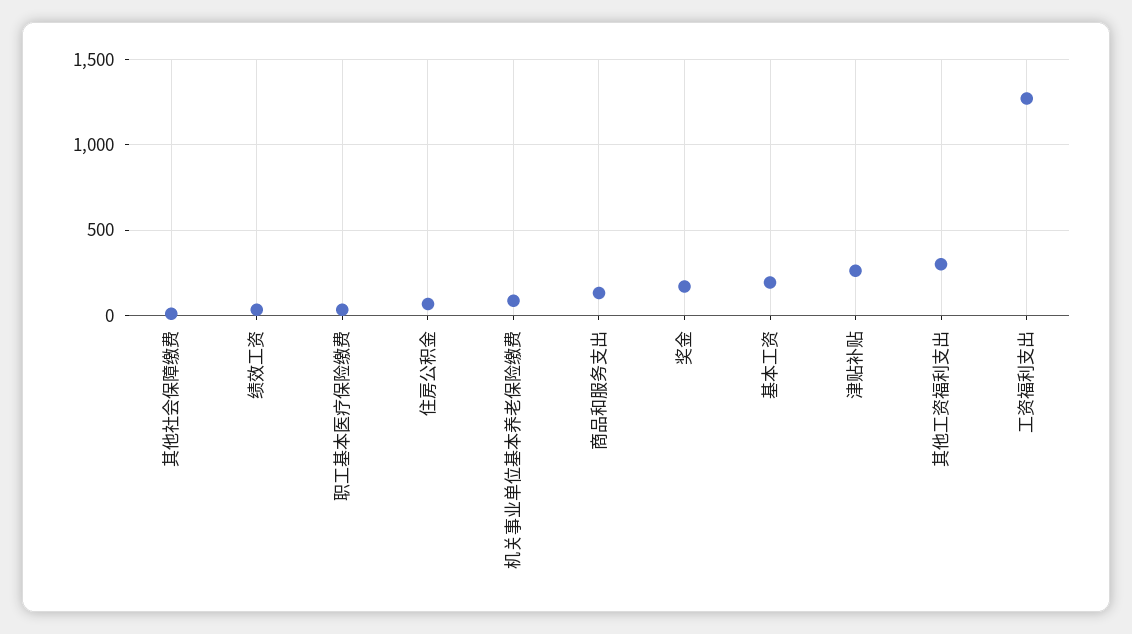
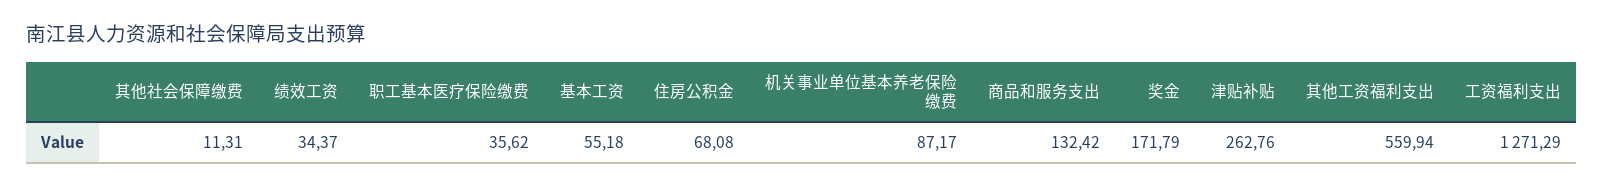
  {
    "其他社会保障缴费": 11.31,
    "绩效工资": 34.37,
    "职工基本医疗保险缴费": 35.62,
    "住房公积金": 68.08,
    "机关事业单位基本养老保险缴费": 87.17,
    "商品和服务支出": 132.42,
    "奖金": 171.79,
-   "基本工资": 200,
+   "基本工资": 55.18,
    "津贴补贴": 262.76,
-   "其他工资福利支出": 300,
+   "其他工资福利支出": 559.94,
    "工资福利支出": 1271.29
  }

